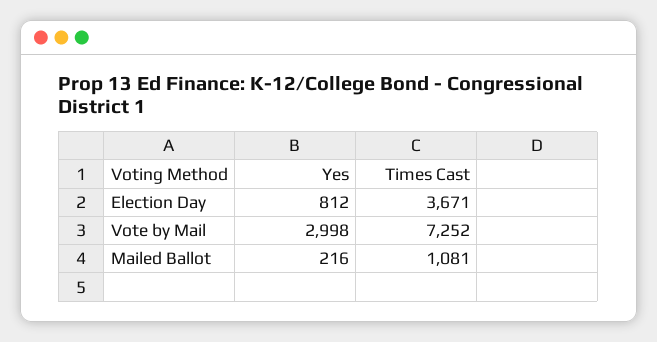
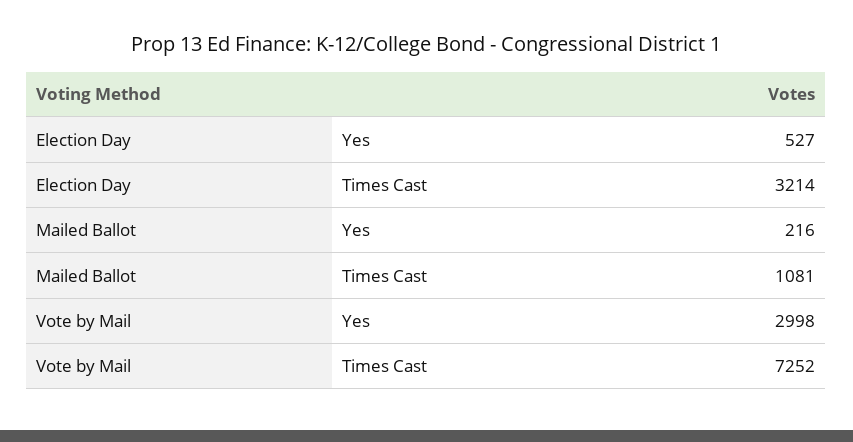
  {
    "Yes": {
-     "Election Day": 812,
+     "Election Day": 527,
      "Vote by Mail": 2998,
      "Mailed Ballot": 216
    },
    "Times Cast": {
-     "Election Day": 3671,
+     "Election Day": 3214,
      "Vote by Mail": 7252,
      "Mailed Ballot": 1081
    }
  }

